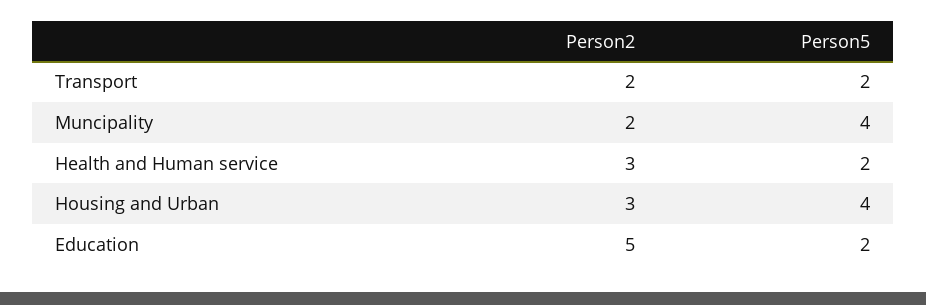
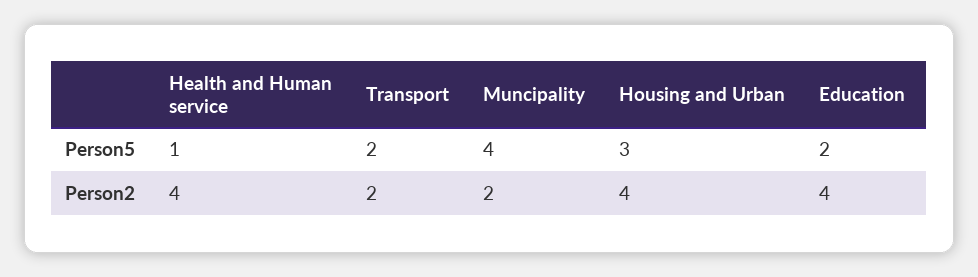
  {
    "Person2": {
      "Transport": 2,
      "Muncipality": 2,
-     "Health and Human service": 3,
+     "Health and Human service": 4,
-     "Housing and Urban": 3,
+     "Housing and Urban": 4,
-     "Education": 5
+     "Education": 4
    },
    "Person5": {
      "Transport": 2,
      "Muncipality": 4,
-     "Health and Human service": 2,
+     "Health and Human service": 1,
-     "Housing and Urban": 4,
+     "Housing and Urban": 3,
      "Education": 2
    }
  }

